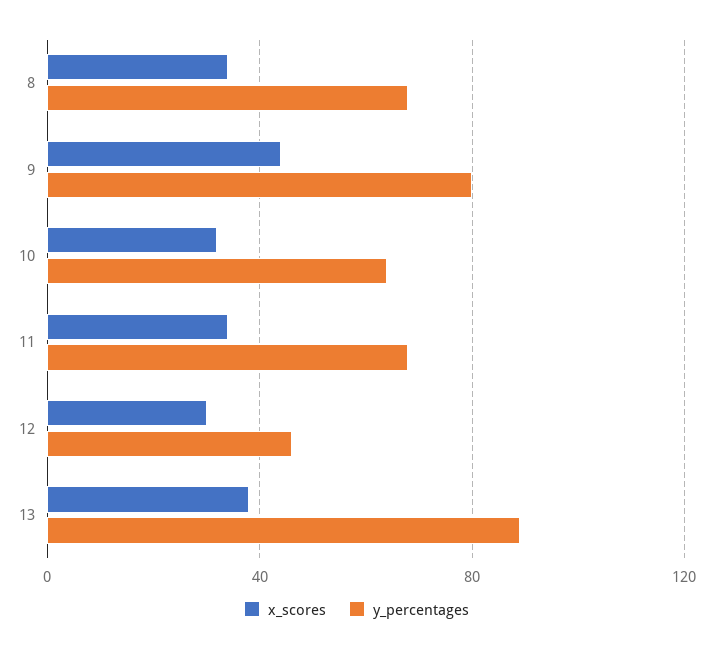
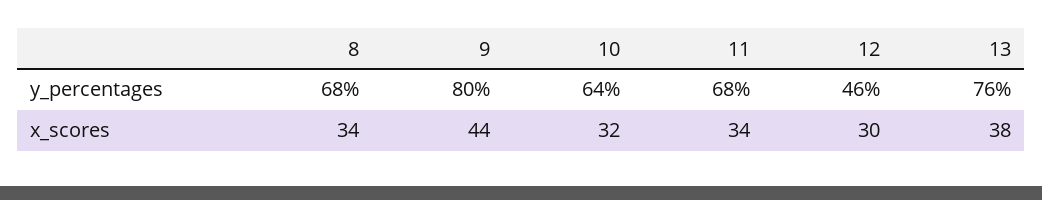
  {
    "x_scores": {
      "8": 34,
      "9": 44,
      "10": 32,
      "11": 34,
      "12": 30,
      "13": 38
    },
    "y_percentages": {
      "8": 68,
      "9": 80,
      "10": 64,
      "11": 68,
      "12": 46,
-     "13": 90
+     "13": 76
    }
  }

